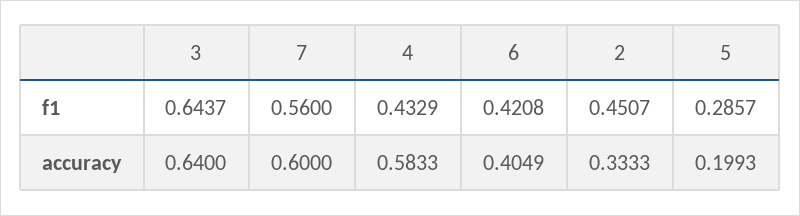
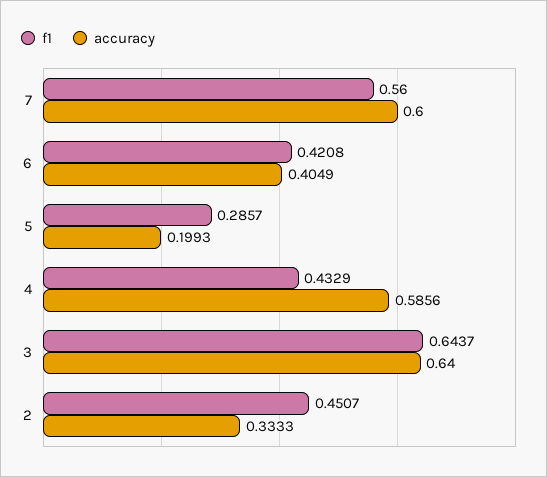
  {
    "f1": {
      "3": 0.6437,
      "7": 0.56,
      "4": 0.4329,
      "6": 0.4208,
      "2": 0.4507,
      "5": 0.2857
    },
    "accuracy": {
      "3": 0.64,
      "7": 0.6,
-     "4": 0.5833,
+     "4": 0.5856,
      "6": 0.4049,
      "2": 0.3333,
      "5": 0.1993
    }
  }

